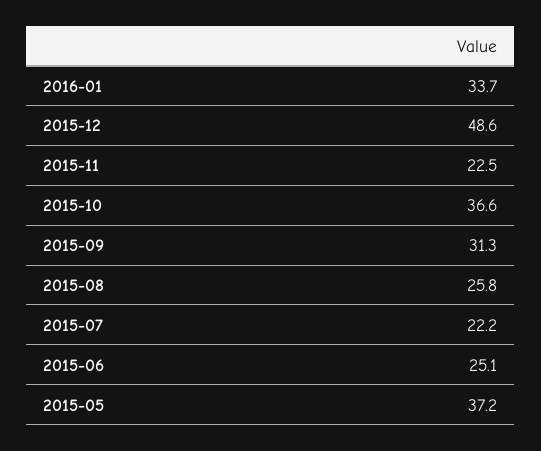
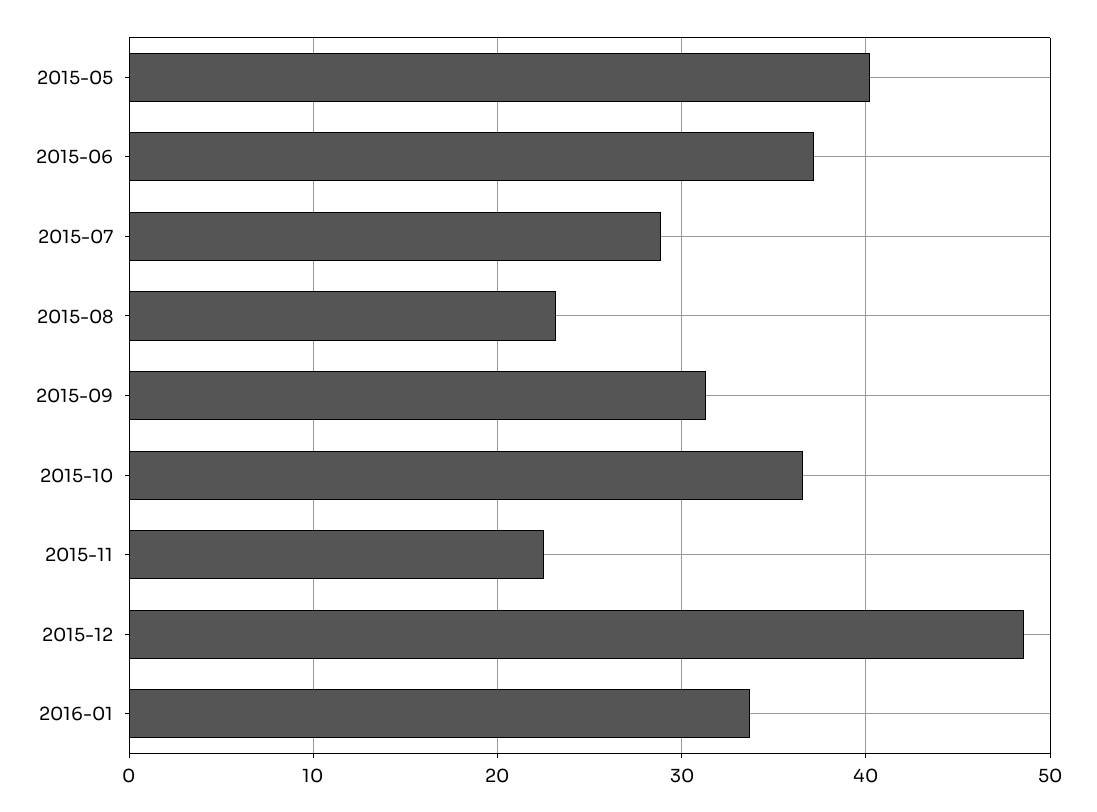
  {
    "2016-01": 33.7,
    "2015-12": 48.6,
    "2015-11": 22.5,
    "2015-10": 36.6,
    "2015-09": 31.3,
-   "2015-08": 25.8,
+   "2015-08": 23,
-   "2015-07": 22.2,
+   "2015-07": 29,
-   "2015-06": 25.1,
+   "2015-06": 37,
-   "2015-05": 37.2
+   "2015-05": 40
  }

